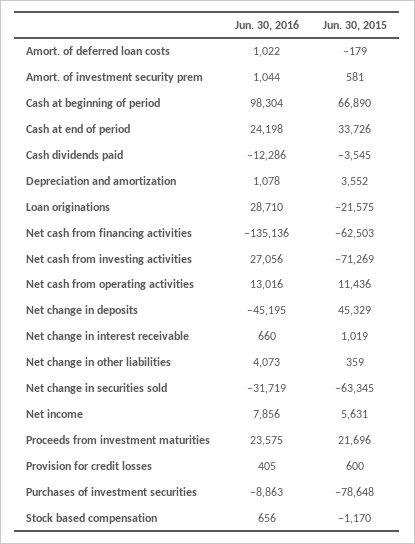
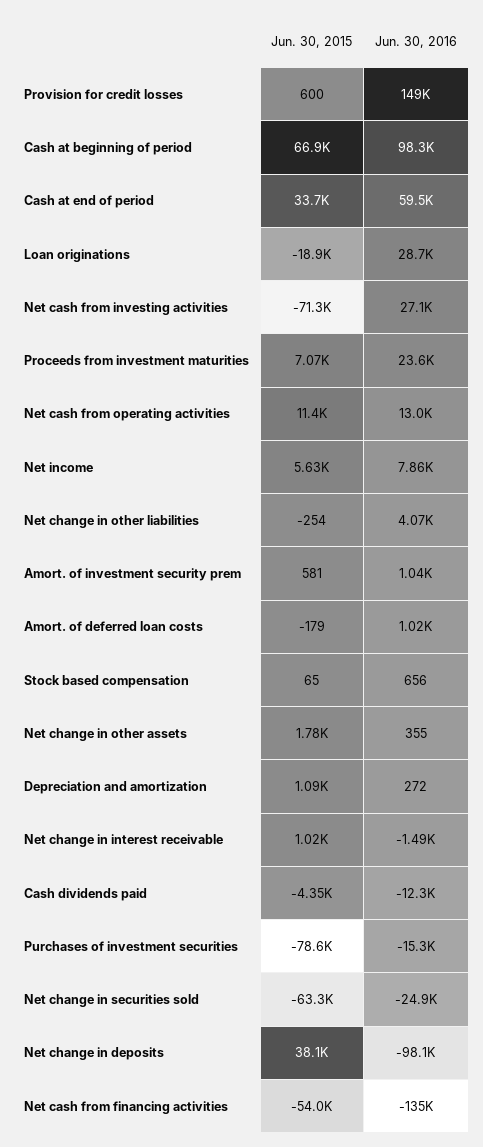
  {
    "Jun. 30, 2016": {
      "Amort. of deferred loan costs": 1022,
      "Amort. of investment security prem": 1044,
      "Cash at beginning of period": 98304,
-     "Cash at end of period": 24198,
+     "Cash at end of period": 59500,
      "Cash dividends paid": -12286,
-     "Depreciation and amortization": 1078,
+     "Depreciation and amortization": 272,
      "Loan originations": 28710,
      "Net cash from financing activities": -135136,
      "Net cash from investing activities": 27056,
      "Net cash from operating activities": 13016,
-     "Net change in deposits": -45195,
+     "Net change in deposits": -98100,
-     "Net change in interest receivable": 660,
+     "Net change in interest receivable": -1490,
      "Net change in other liabilities": 4073,
-     "Net change in securities sold": -31719,
+     "Net change in securities sold": -24900,
      "Net income": 7856,
      "Proceeds from investment maturities": 23575,
-     "Provision for credit losses": 405,
+     "Provision for credit losses": 149000,
-     "Purchases of investment securities": -8863,
+     "Purchases of investment securities": -15300,
-     "Stock based compensation": 656
+     "Stock based compensation": 656,
+     "Net change in other assets": 355
    },
    "Jun. 30, 2015": {
      "Amort. of deferred loan costs": -179,
      "Amort. of investment security prem": 581,
      "Cash at beginning of period": 66890,
      "Cash at end of period": 33726,
-     "Cash dividends paid": -3545,
+     "Cash dividends paid": -4350,
-     "Depreciation and amortization": 3552,
+     "Depreciation and amortization": 1090,
-     "Loan originations": -21575,
+     "Loan originations": -18900,
-     "Net cash from financing activities": -62503,
+     "Net cash from financing activities": -54000,
      "Net cash from investing activities": -71269,
      "Net cash from operating activities": 11436,
-     "Net change in deposits": 45329,
+     "Net change in deposits": 38100,
      "Net change in interest receivable": 1019,
-     "Net change in other liabilities": 359,
+     "Net change in other liabilities": -254,
      "Net change in securities sold": -63345,
      "Net income": 5631,
-     "Proceeds from investment maturities": 21696,
+     "Proceeds from investment maturities": 7070,
      "Provision for credit losses": 600,
      "Purchases of investment securities": -78648,
-     "Stock based compensation": -1170
+     "Stock based compensation": 65,
+     "Net change in other assets": 1780
    }
  }

